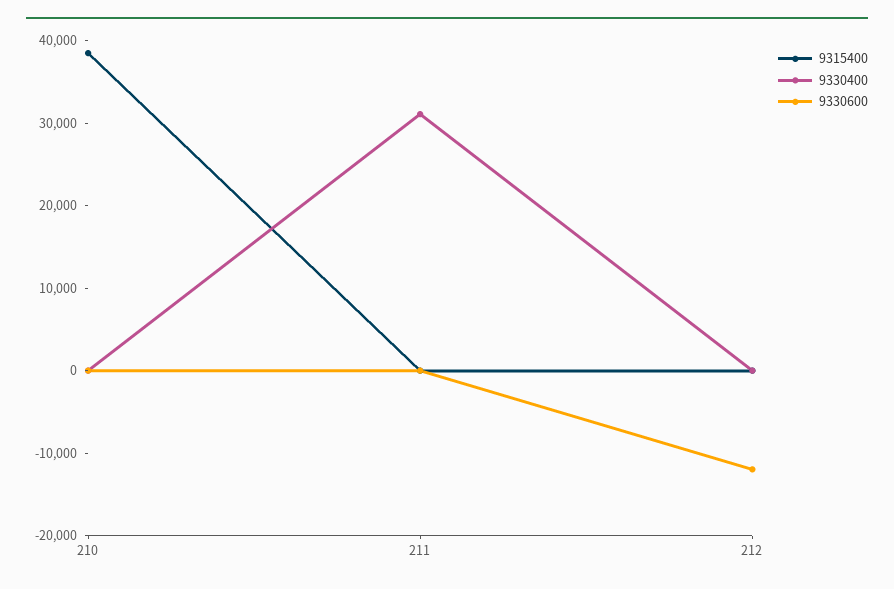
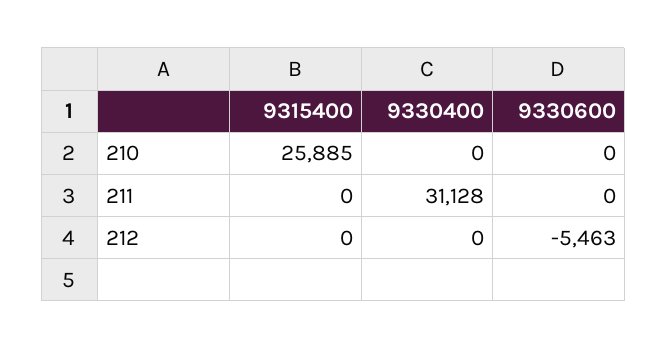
  {
    "9315400": {
-     "210": 38000,
+     "210": 25885,
      "211": 0,
      "212": 0
    },
    "9330400": {
      "210": 0,
      "211": 31128,
      "212": 0
    },
    "9330600": {
      "210": 0,
      "211": 0,
-     "212": -12000
+     "212": -5463
    }
  }

